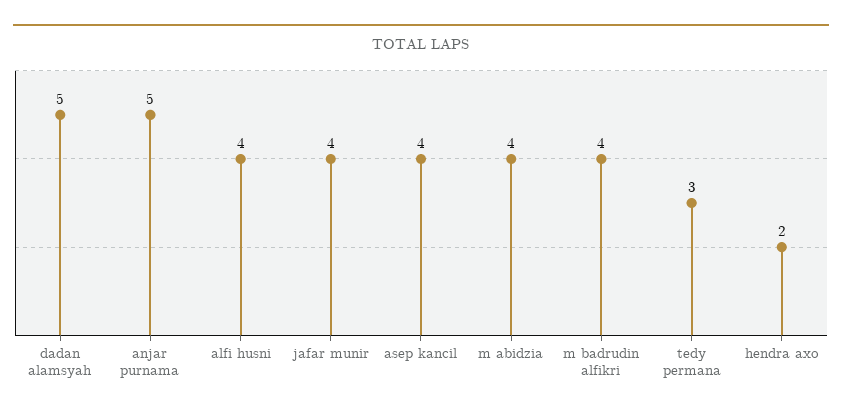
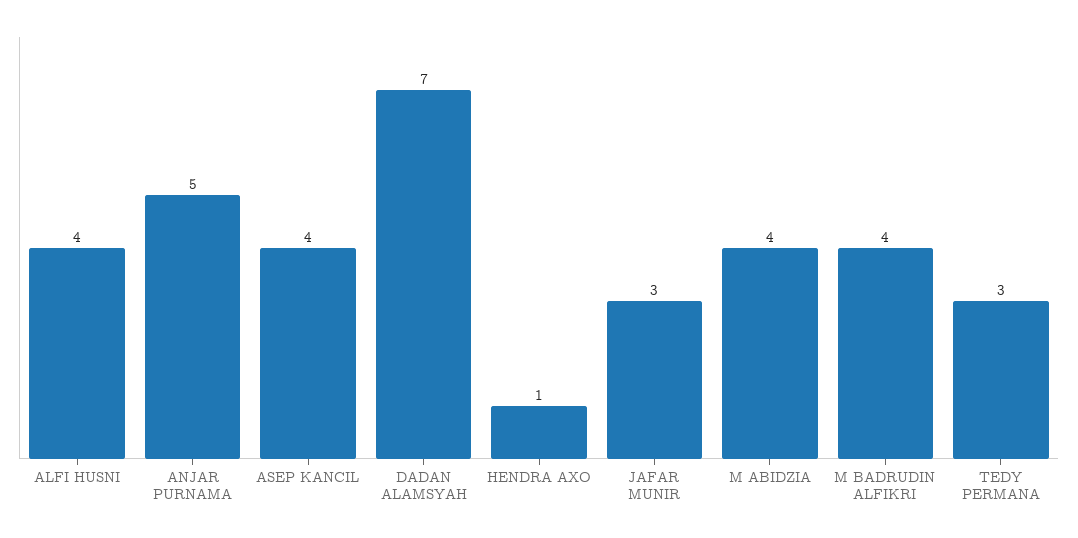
  {
-   "dadan alamsyah": 5,
+   "dadan alamsyah": 7,
    "anjar purnama": 5,
    "alfi husni": 4,
-   "jafar munir": 4,
+   "jafar munir": 3,
    "asep kancil": 4,
    "m abidzia": 4,
    "m badrudin alfikri": 4,
    "tedy permana": 3,
-   "hendra axo": 2
+   "hendra axo": 1
  }

